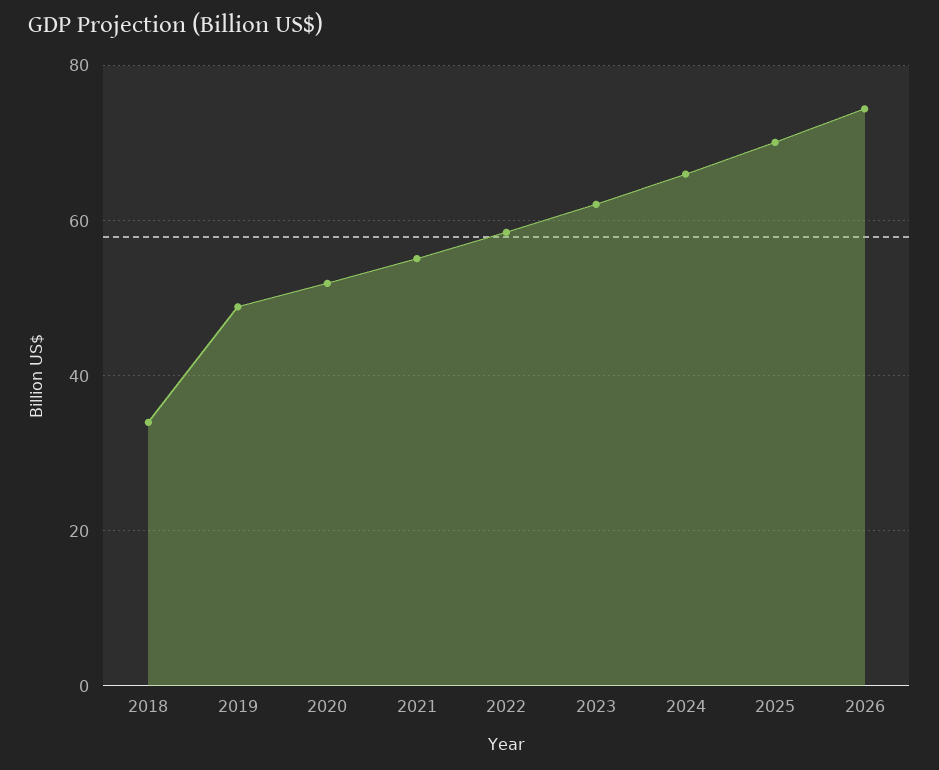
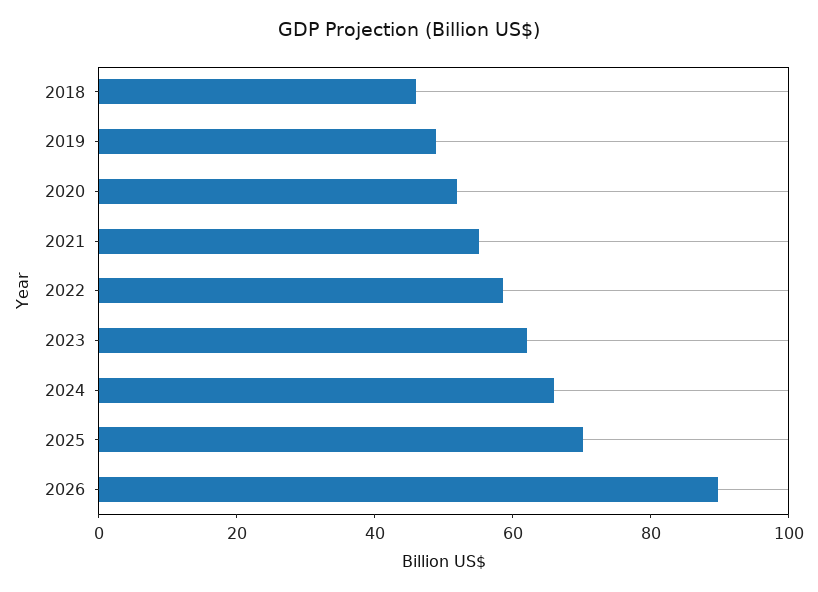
  {
-   "2018": 34,
+   "2018": 45,
    "2019": 48,
    "2020": 52,
    "2021": 56,
    "2022": 58,
    "2023": 62,
    "2024": 66,
    "2025": 70,
-   "2026": 74
+   "2026": 90
  }

